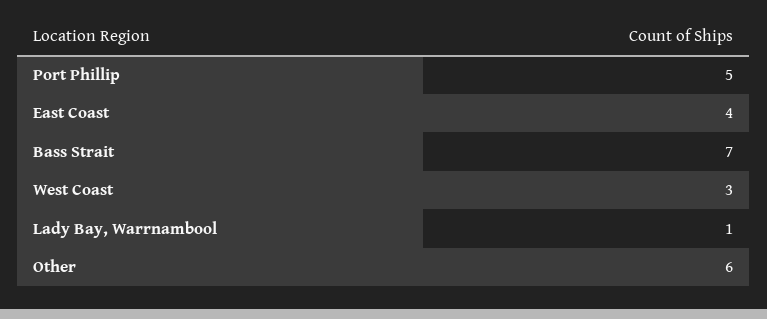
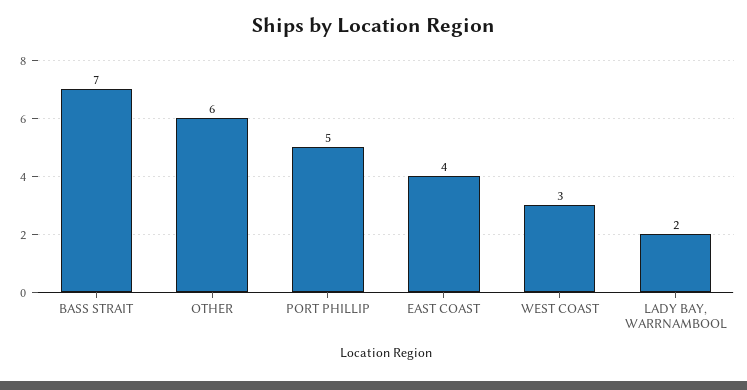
  {
    "Port Phillip": 5,
    "East Coast": 4,
    "Bass Strait": 7,
    "West Coast": 3,
-   "Lady Bay, Warrnambool": 1,
+   "Lady Bay, Warrnambool": 2,
    "Other": 6
  }

